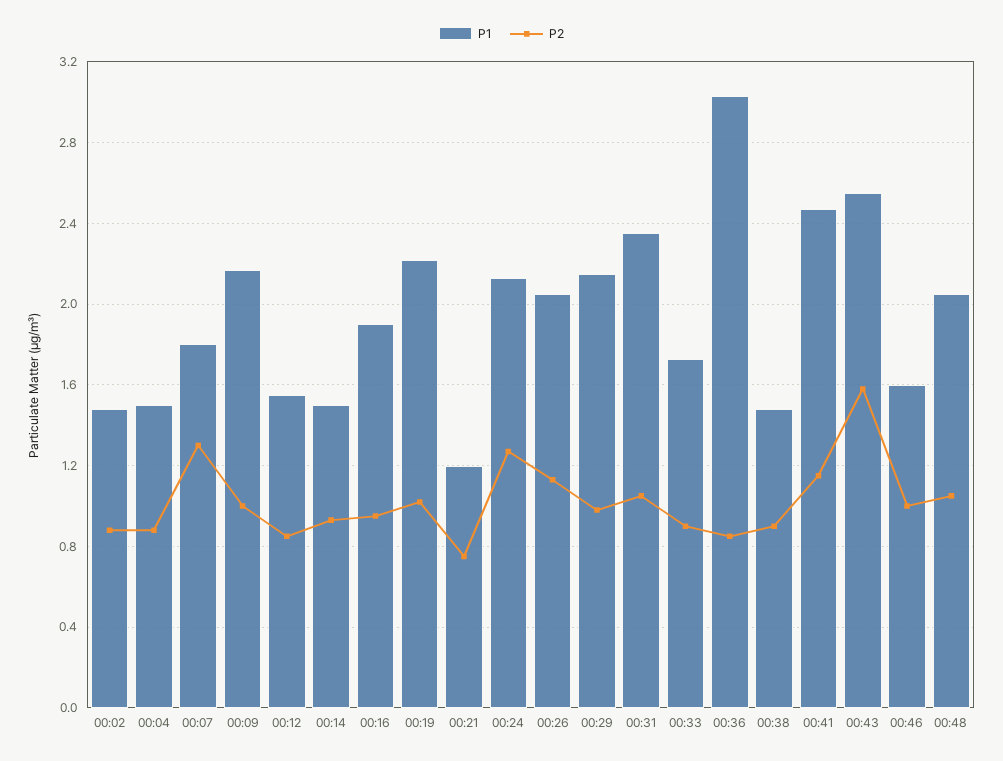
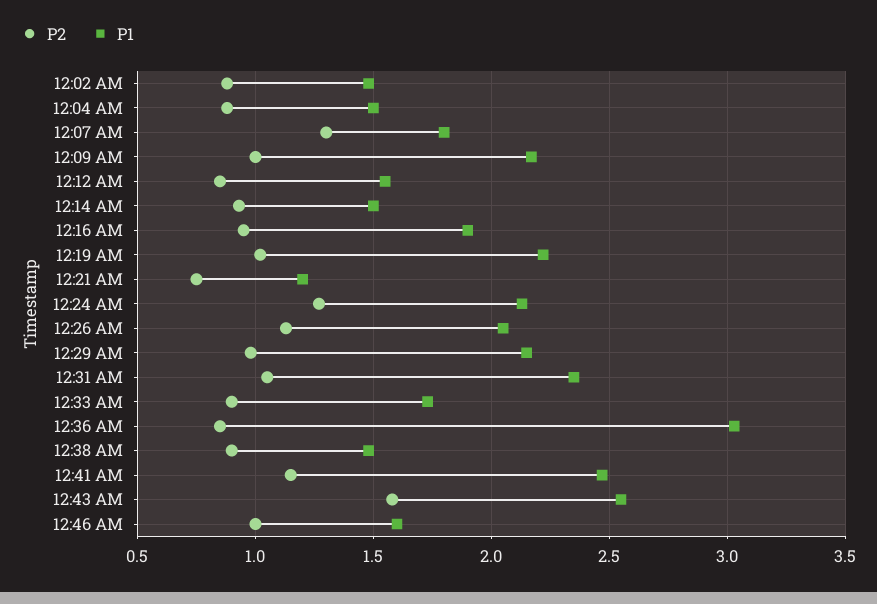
  {
    "P1": {
      "00:02": 1.5,
      "00:04": 1.5,
      "00:07": 1.8,
      "00:09": 2.15,
      "00:12": 1.55,
      "00:14": 1.5,
      "00:16": 1.9,
      "00:19": 2.2,
      "00:21": 1.2,
      "00:24": 2.15,
      "00:26": 2.05,
      "00:29": 2.15,
      "00:31": 2.35,
      "00:33": 1.75,
      "00:36": 3.05,
      "00:38": 1.5,
      "00:41": 2.45,
      "00:43": 2.55,
-     "00:46": 1.6,
+     "00:46": 1.6
-     "00:48": 2.05
    },
    "P2": {
      "00:02": 0.9,
      "00:04": 0.9,
      "00:07": 1.3,
      "00:09": 1,
      "00:12": 0.85,
      "00:14": 0.95,
      "00:16": 0.95,
      "00:19": 1,
      "00:21": 0.75,
      "00:24": 1.25,
      "00:26": 1.15,
      "00:29": 1,
      "00:31": 1.05,
      "00:33": 0.9,
      "00:36": 0.85,
      "00:38": 0.9,
      "00:41": 1.15,
      "00:43": 1.6,
-     "00:46": 1,
+     "00:46": 1
-     "00:48": 1.05
    }
  }

